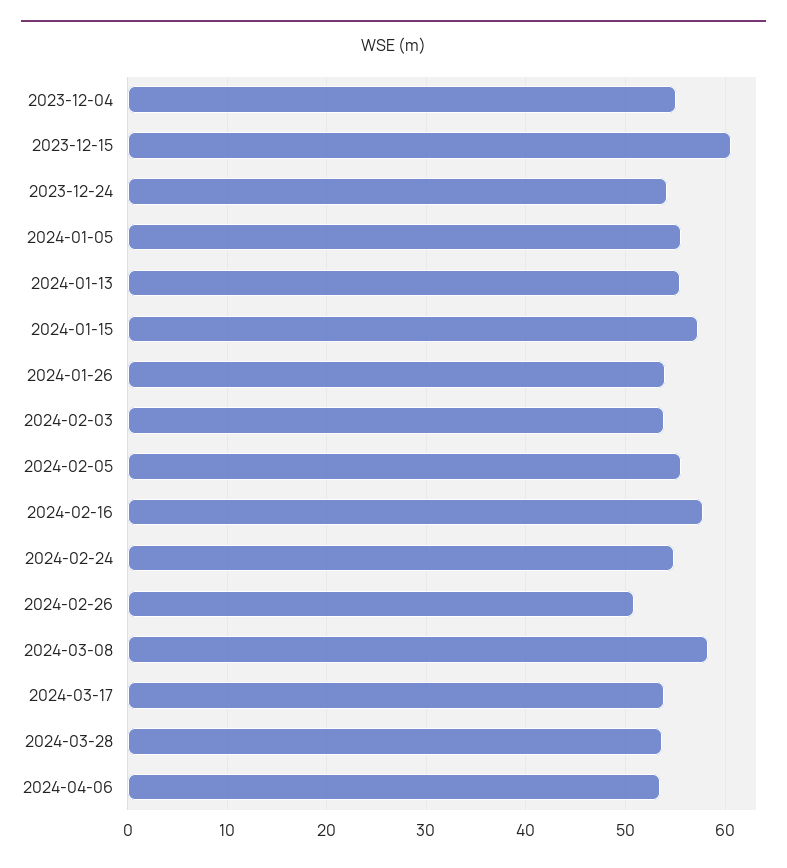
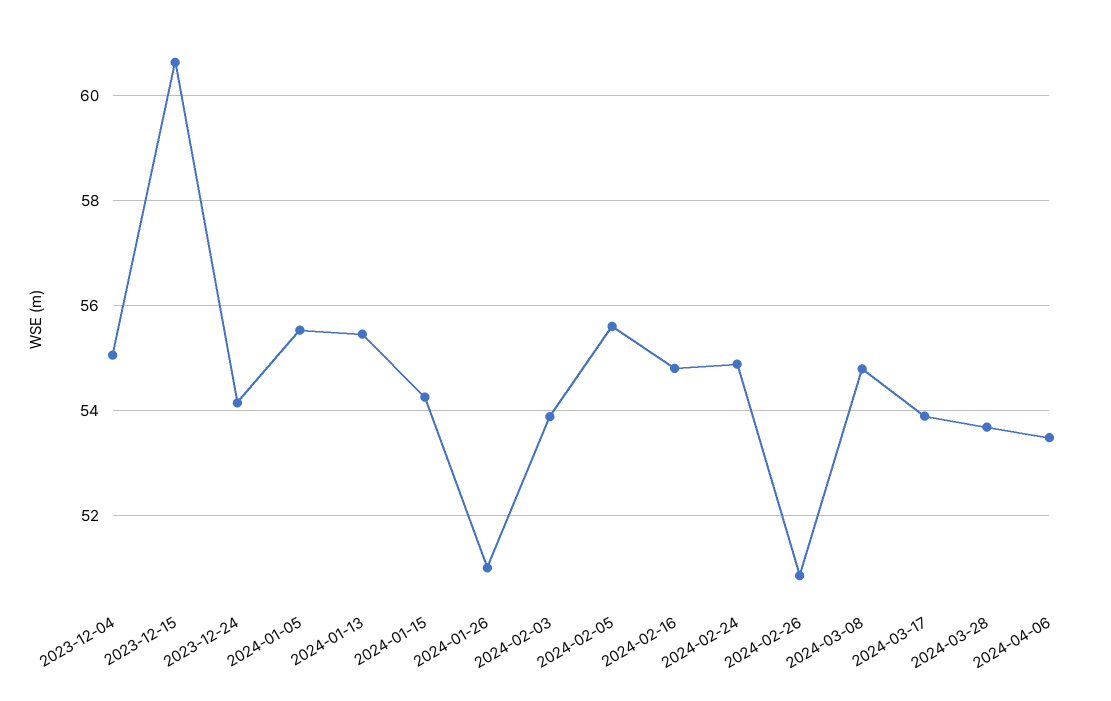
  {
    "2023-12-04": 55,
    "2023-12-15": 60.6,
    "2023-12-24": 54.2,
    "2024-01-05": 55.6,
    "2024-01-13": 55.4,
-   "2024-01-15": 57,
+   "2024-01-15": 54.2,
-   "2024-01-26": 54,
+   "2024-01-26": 51,
    "2024-02-03": 53.8,
    "2024-02-05": 55.6,
-   "2024-02-16": 58,
+   "2024-02-16": 54.8,
    "2024-02-24": 54.8,
    "2024-02-26": 50.8,
-   "2024-03-08": 58,
+   "2024-03-08": 54.8,
    "2024-03-17": 53.8,
    "2024-03-28": 53.6,
    "2024-04-06": 53.4
  }

